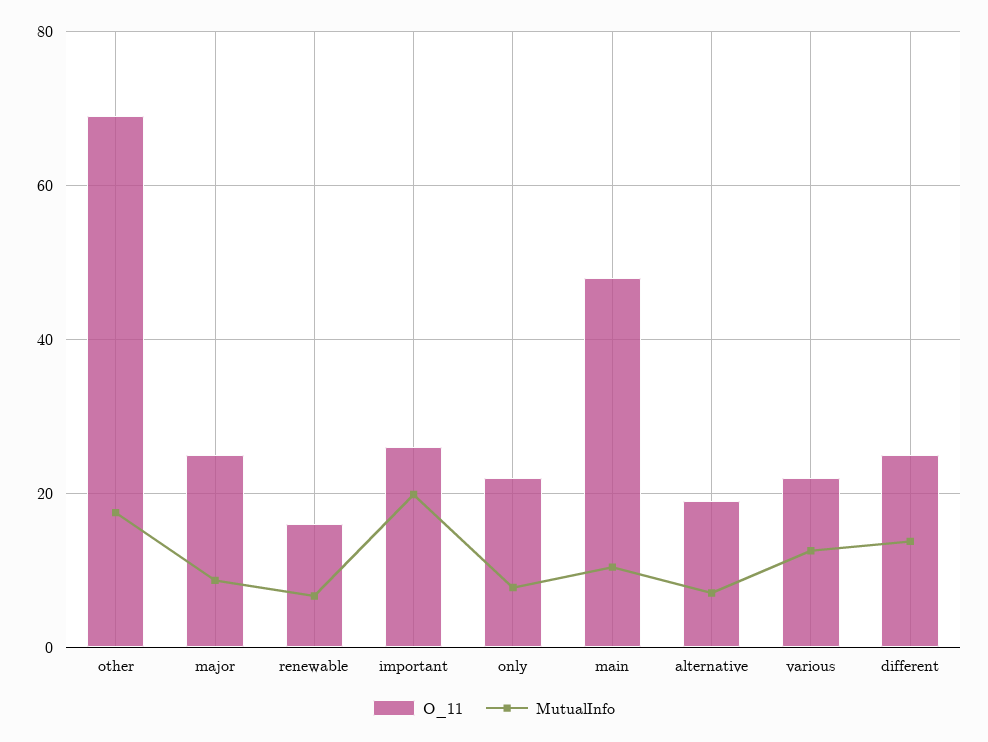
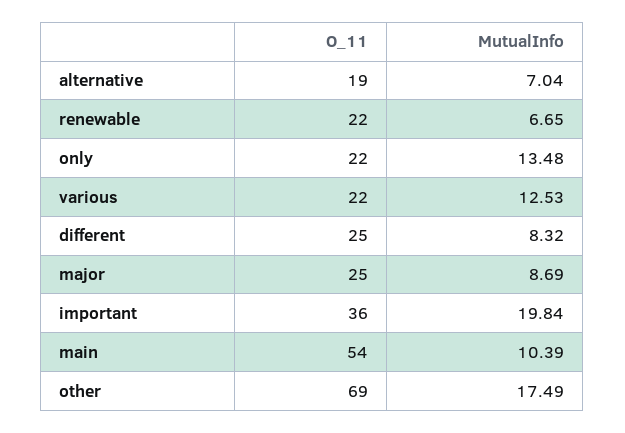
  {
    "O_11": {
      "other": 69,
      "major": 25,
-     "renewable": 16,
+     "renewable": 22,
-     "important": 26,
+     "important": 36,
      "only": 22,
-     "main": 48,
+     "main": 54,
      "alternative": 19,
      "various": 22,
      "different": 25
    },
    "MutualInfo": {
      "other": 17.49,
      "major": 8.69,
      "renewable": 6.65,
      "important": 19.84,
-     "only": 8,
+     "only": 13.48,
      "main": 10.39,
      "alternative": 7.04,
      "various": 12.53,
-     "different": 14
+     "different": 8.32
    }
  }

